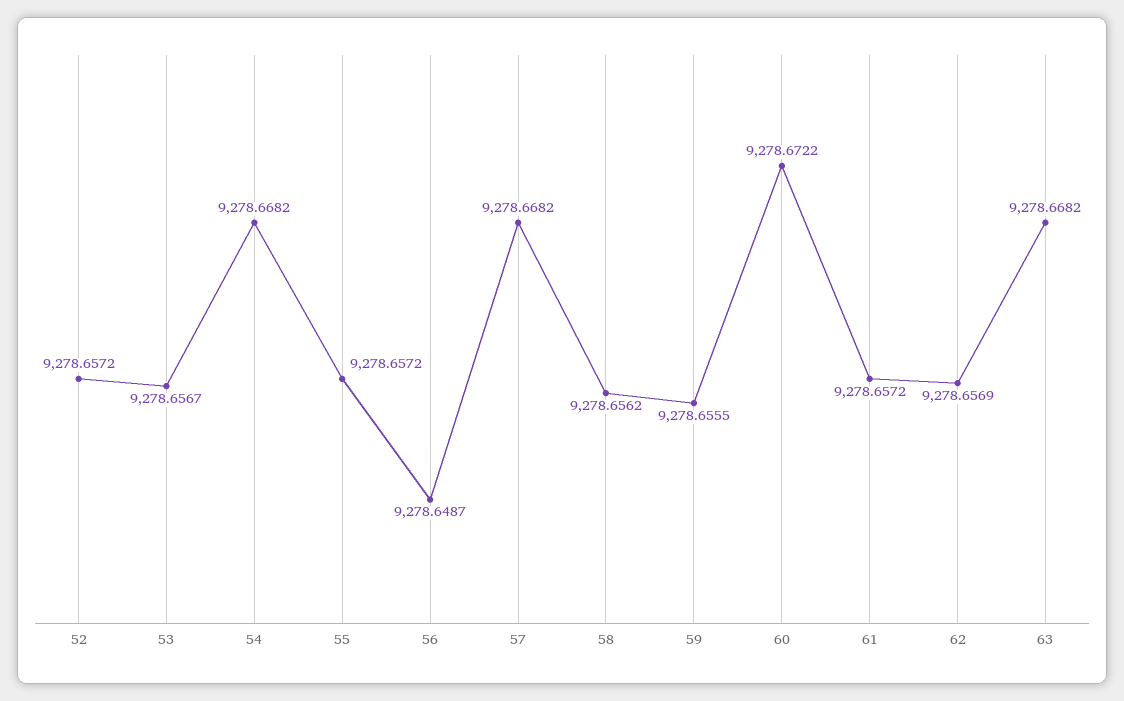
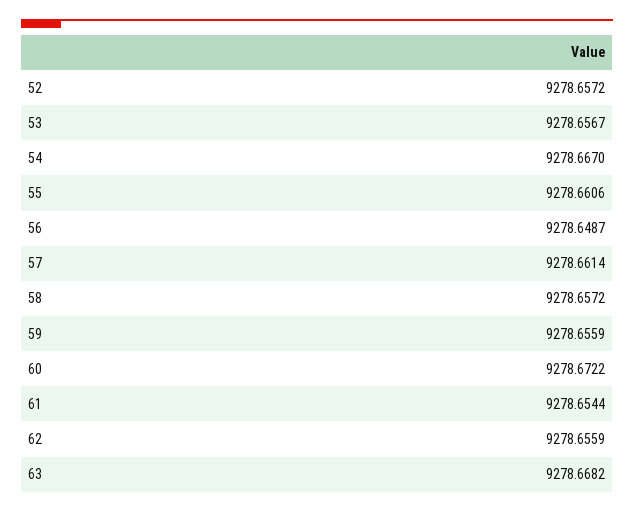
  {
    "52": 9278.6572,
    "53": 9278.6567,
-   "54": 9278.6682,
+   "54": 9278.667,
-   "55": 9278.6572,
+   "55": 9278.6606,
    "56": 9278.6487,
-   "57": 9278.6682,
+   "57": 9278.6614,
-   "58": 9278.6562,
+   "58": 9278.6572,
-   "59": 9278.6555,
+   "59": 9278.6559,
    "60": 9278.6722,
-   "61": 9278.6572,
+   "61": 9278.6544,
-   "62": 9278.6569,
+   "62": 9278.6559,
    "63": 9278.6682
  }

